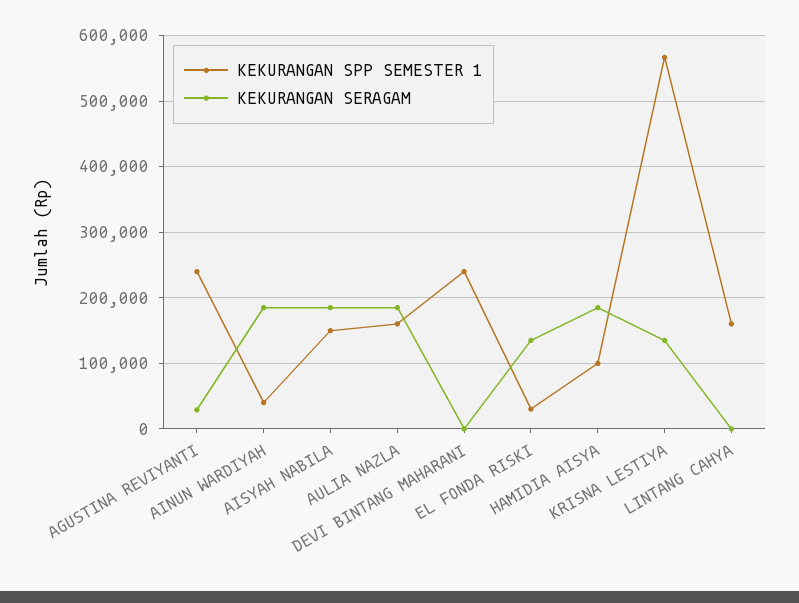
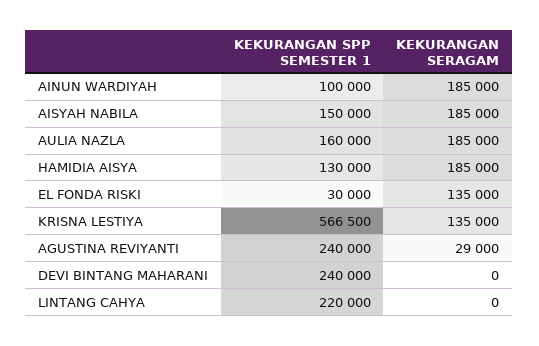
  {
    "KEKURANGAN SPP SEMESTER 1": {
      "AGUSTINA REVIYANTI": 240000,
-     "AINUN WARDIYAH": 40000,
+     "AINUN WARDIYAH": 100000,
      "AISYAH NABILA": 150000,
      "AULIA NAZLA": 160000,
      "DEVI BINTANG MAHARANI": 240000,
      "EL FONDA RISKI": 30000,
-     "HAMIDIA AISYA": 100000,
+     "HAMIDIA AISYA": 130000,
      "KRISNA LESTIYA": 566500,
-     "LINTANG CAHYA": 160000
+     "LINTANG CAHYA": 220000
    },
    "KEKURANGAN SERAGAM": {
      "AGUSTINA REVIYANTI": 29000,
      "AINUN WARDIYAH": 185000,
      "AISYAH NABILA": 185000,
      "AULIA NAZLA": 185000,
      "DEVI BINTANG MAHARANI": 0,
      "EL FONDA RISKI": 135000,
      "HAMIDIA AISYA": 185000,
      "KRISNA LESTIYA": 135000,
      "LINTANG CAHYA": 0
    }
  }

